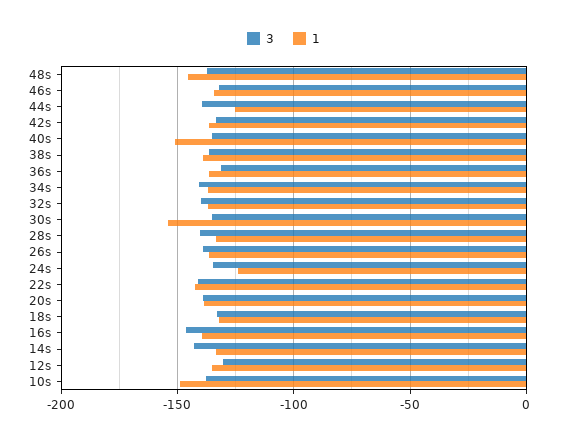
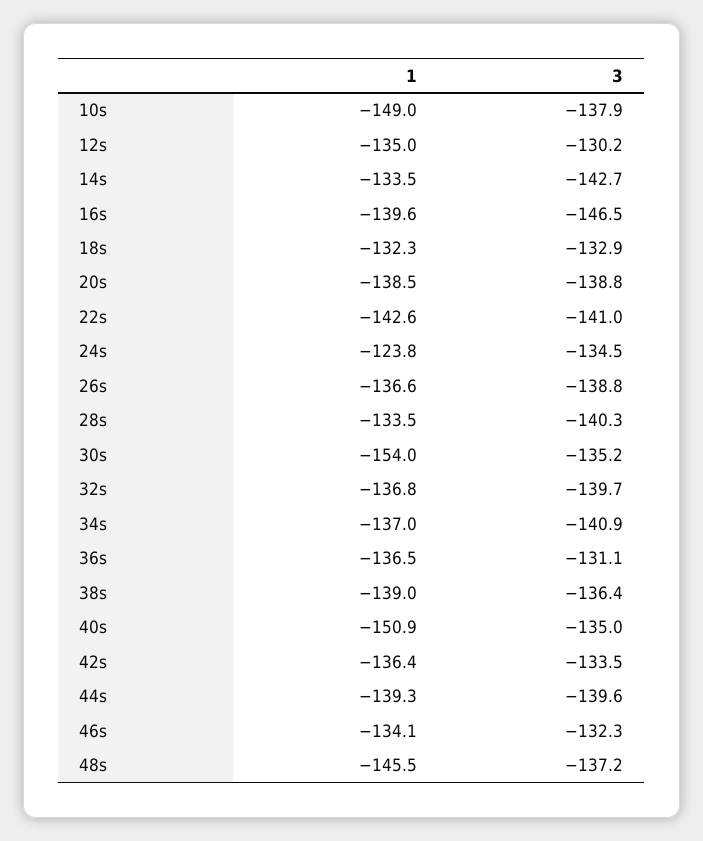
  {
    "3": {
      "48s": -137.2,
      "46s": -132.3,
      "44s": -139.6,
      "42s": -133.5,
      "40s": -135,
      "38s": -136.4,
      "36s": -131.1,
      "34s": -140.9,
      "32s": -139.7,
      "30s": -135.2,
      "28s": -140.3,
      "26s": -138.8,
      "24s": -134.5,
      "22s": -141,
      "20s": -138.8,
      "18s": -132.9,
      "16s": -146.5,
      "14s": -142.7,
      "12s": -130.2,
      "10s": -137.9
    },
    "1": {
      "48s": -145.5,
      "46s": -134.1,
-     "44s": -125,
+     "44s": -139.3,
      "42s": -136.4,
      "40s": -150.9,
      "38s": -139,
      "36s": -136.5,
      "34s": -137,
      "32s": -136.8,
      "30s": -154,
      "28s": -133.5,
      "26s": -136.6,
      "24s": -123.8,
      "22s": -142.6,
      "20s": -138.5,
      "18s": -132.3,
      "16s": -139.6,
      "14s": -133.5,
      "12s": -135,
      "10s": -149
    }
  }

